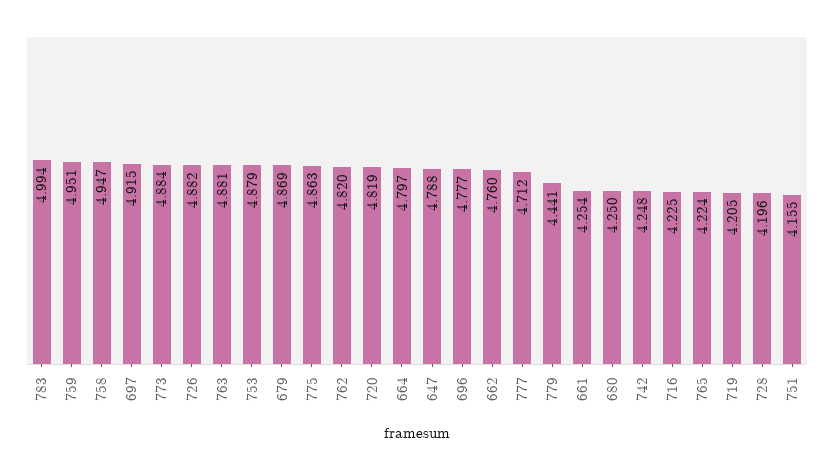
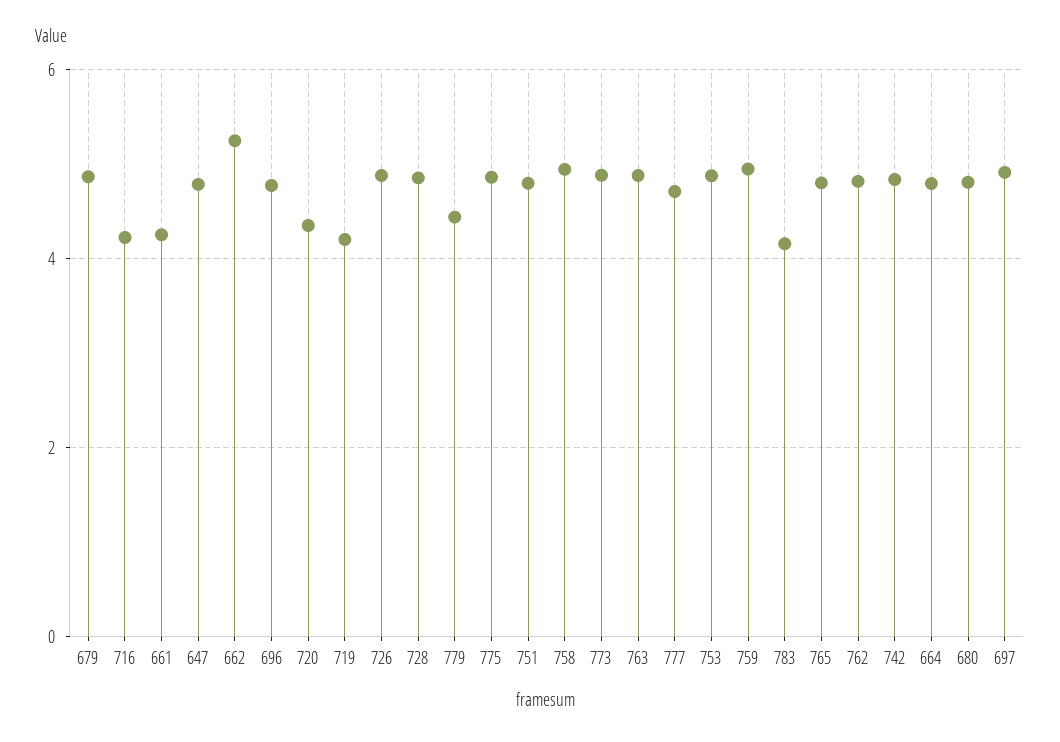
  {
-   "783": 4.994,
+   "783": 4.2,
    "759": 4.951,
    "758": 4.947,
    "697": 4.915,
    "773": 4.884,
    "726": 4.882,
    "763": 4.881,
    "753": 4.879,
    "679": 4.869,
    "775": 4.863,
    "762": 4.82,
-   "720": 4.819,
+   "720": 4.4,
    "664": 4.797,
    "647": 4.788,
    "696": 4.777,
-   "662": 4.76,
+   "662": 5.2,
    "777": 4.712,
    "779": 4.441,
    "661": 4.254,
-   "680": 4.25,
+   "680": 4.8,
-   "742": 4.248,
+   "742": 4.8,
    "716": 4.225,
-   "765": 4.224,
+   "765": 4.8,
    "719": 4.205,
-   "728": 4.196,
+   "728": 4.8,
-   "751": 4.155
+   "751": 4.8
  }

